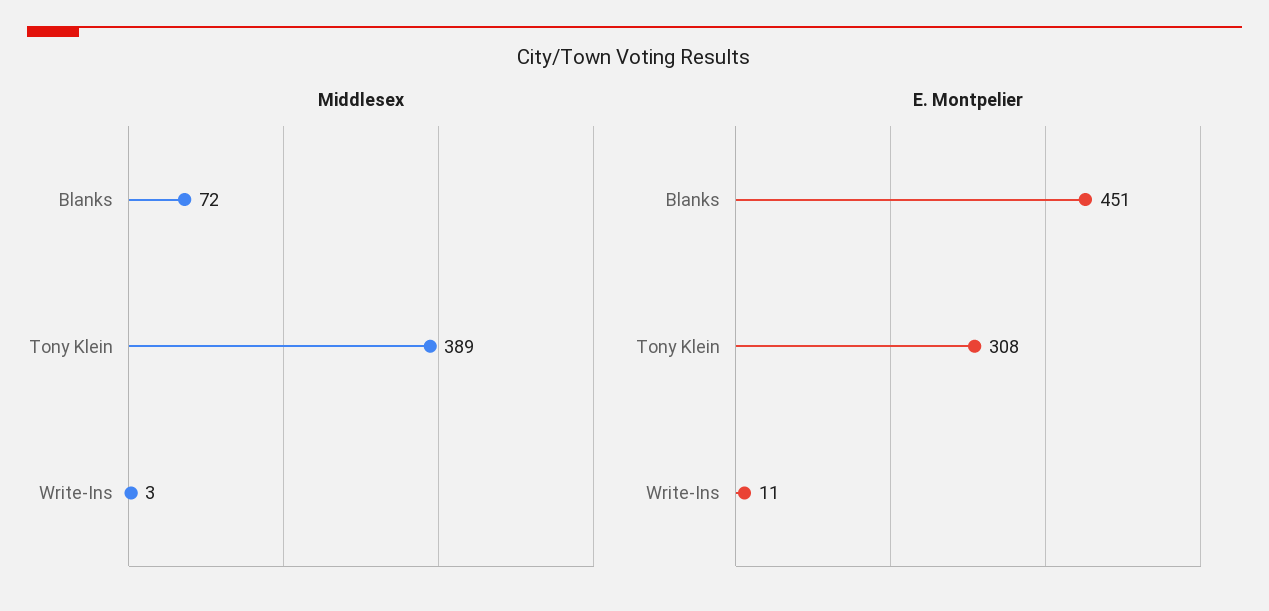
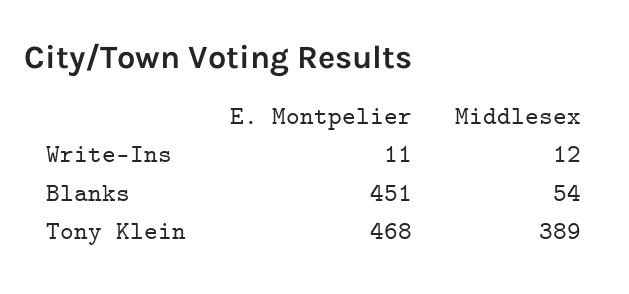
  {
    "Middlesex": {
-     "Blanks": 72,
+     "Blanks": 54,
      "Tony Klein": 389,
-     "Write-Ins": 3
+     "Write-Ins": 12
    },
    "E. Montpelier": {
      "Blanks": 451,
-     "Tony Klein": 308,
+     "Tony Klein": 468,
      "Write-Ins": 11
    }
  }

